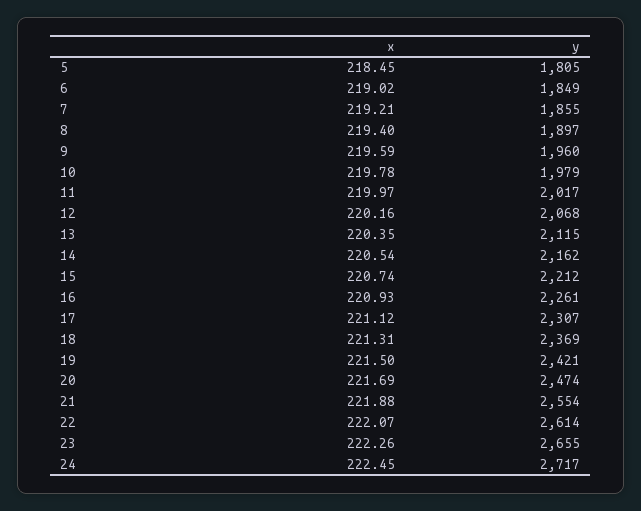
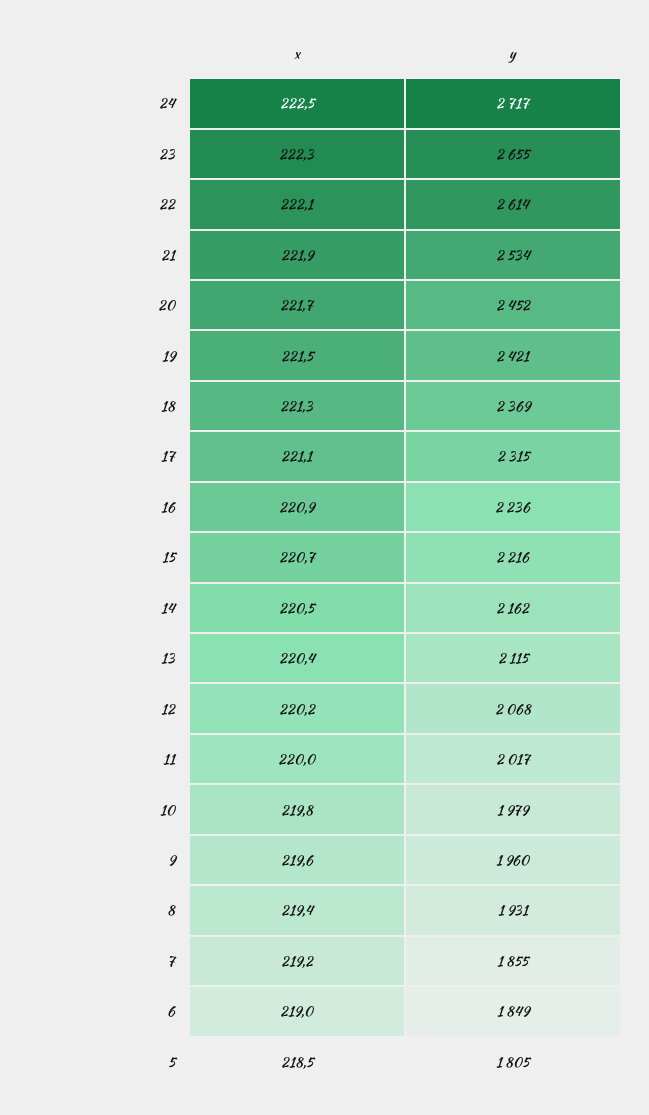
  {
    "x": {
      "5": 218.45,
      "6": 219.02,
      "7": 219.21,
      "8": 219.4,
      "9": 219.59,
      "10": 219.78,
      "11": 219.97,
      "12": 220.16,
      "13": 220.35,
      "14": 220.54,
      "15": 220.74,
      "16": 220.93,
      "17": 221.12,
      "18": 221.31,
      "19": 221.5,
      "20": 221.69,
      "21": 221.88,
      "22": 222.07,
      "23": 222.26,
      "24": 222.45
    },
    "y": {
      "5": 1805,
      "6": 1849,
      "7": 1855,
-     "8": 1897,
+     "8": 1931,
      "9": 1960,
      "10": 1979,
      "11": 2017,
      "12": 2068,
      "13": 2115,
      "14": 2162,
-     "15": 2212,
+     "15": 2216,
-     "16": 2261,
+     "16": 2236,
-     "17": 2307,
+     "17": 2315,
      "18": 2369,
      "19": 2421,
-     "20": 2474,
+     "20": 2452,
-     "21": 2554,
+     "21": 2534,
      "22": 2614,
      "23": 2655,
      "24": 2717
    }
  }

